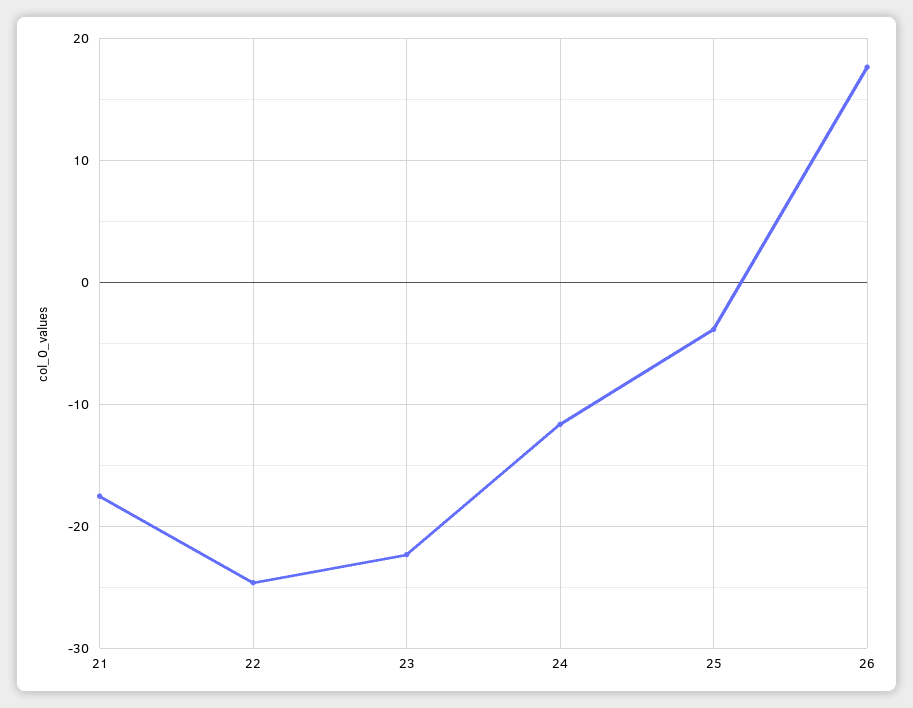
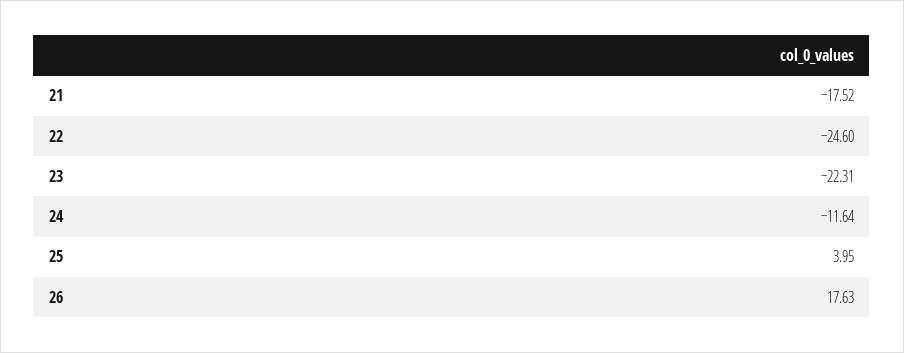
  {
    "21": -17.52,
    "22": -24.6,
    "23": -22.31,
    "24": -11.64,
-   "25": -4,
+   "25": 3.95,
    "26": 17.63
  }

